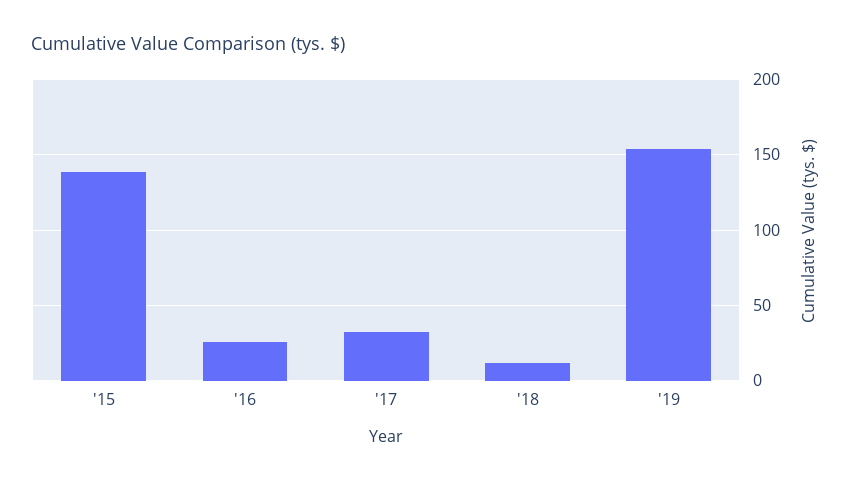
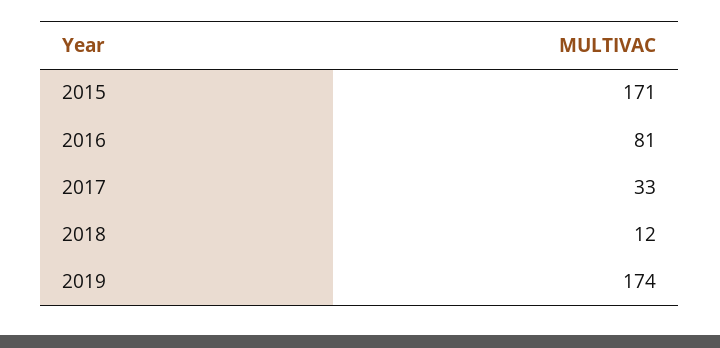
  {
-   "'15": 140,
+   "'15": 171,
-   "'16": 25,
+   "'16": 81,
    "'17": 33,
    "'18": 12,
-   "'19": 155
+   "'19": 174
  }

